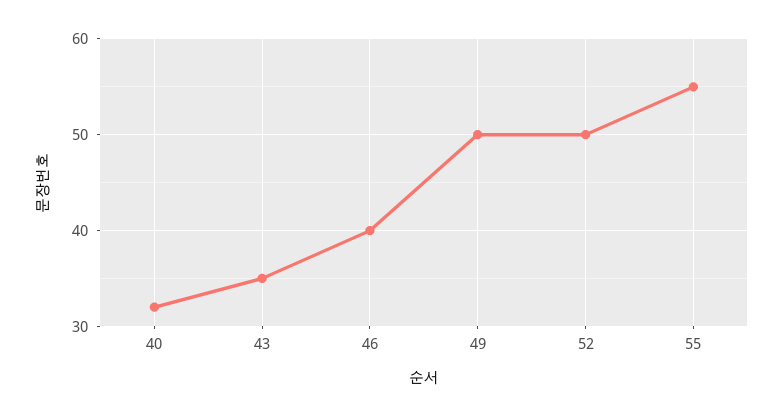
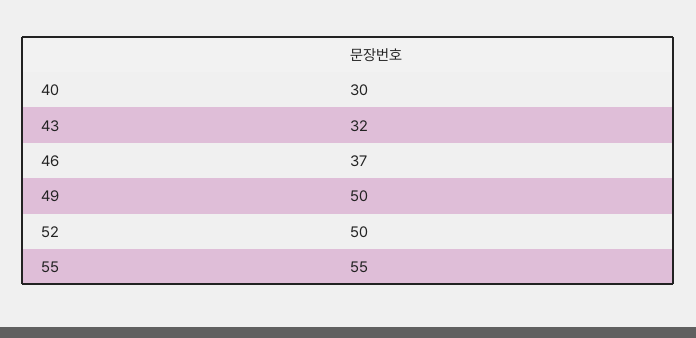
  {
-   "40": 32,
+   "40": 30,
-   "43": 35,
+   "43": 32,
-   "46": 40,
+   "46": 37,
    "49": 50,
    "52": 50,
    "55": 55
  }

